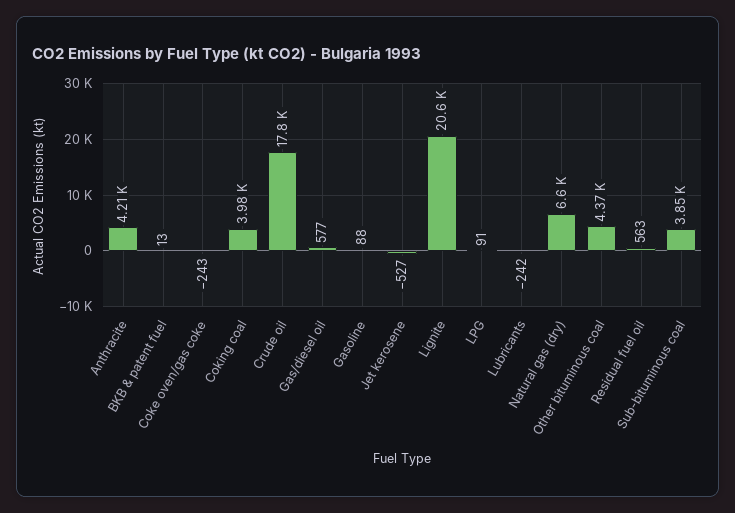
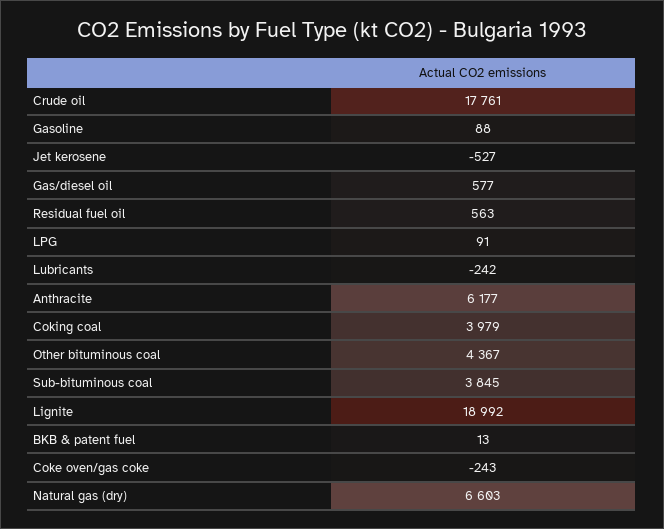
  {
-   "Anthracite": 4210,
+   "Anthracite": 6177,
    "BKB & patent fuel": 13,
    "Coke oven/gas coke": -243,
    "Coking coal": 3979,
    "Crude oil": 17761,
    "Gas/diesel oil": 577,
    "Gasoline": 88,
    "Jet kerosene": -527,
-   "Lignite": 20600,
+   "Lignite": 18992,
    "LPG": 91,
    "Lubricants": -242,
    "Natural gas (dry)": 6603,
    "Other bituminous coal": 4367,
    "Residual fuel oil": 563,
    "Sub-bituminous coal": 3845
  }

